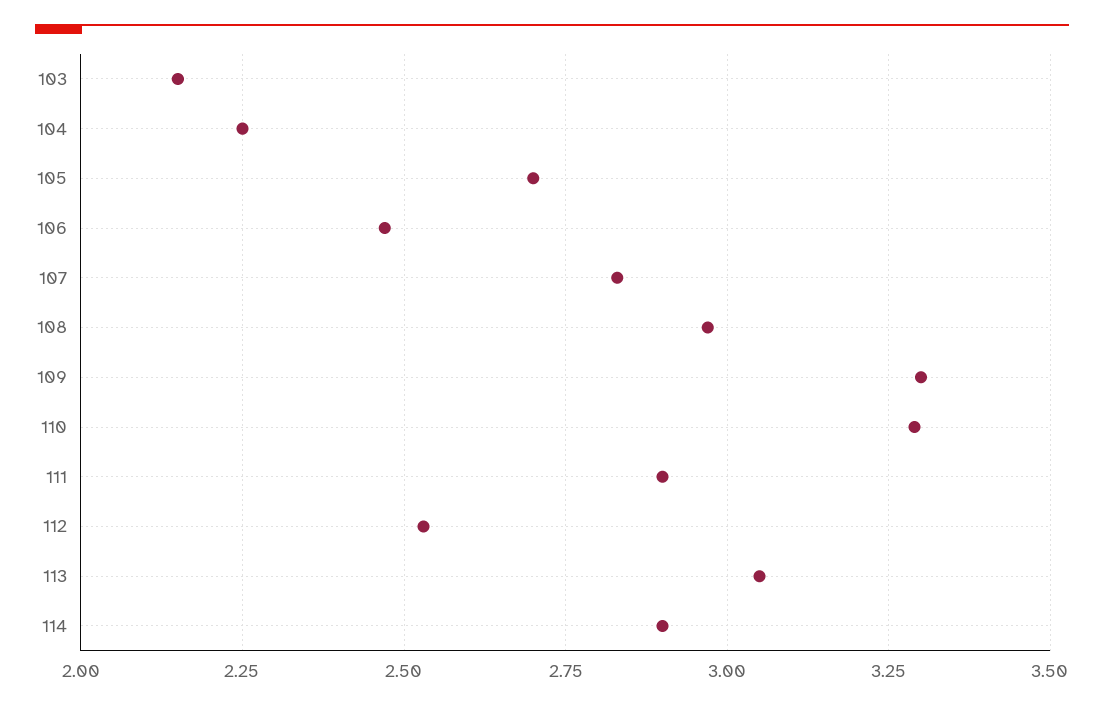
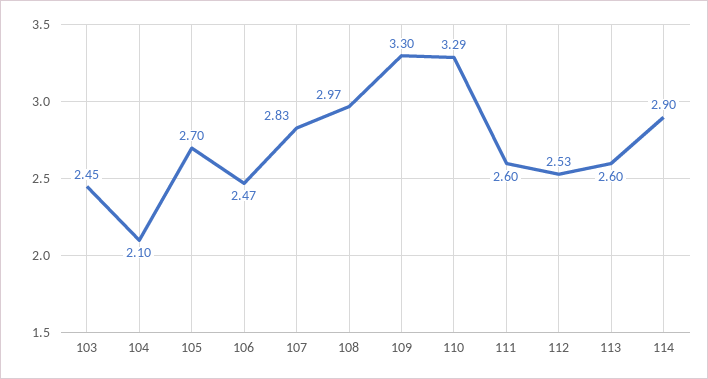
  {
-   "103": 2.15,
+   "103": 2.45,
-   "104": 2.25,
+   "104": 2.1,
    "105": 2.7,
    "106": 2.47,
    "107": 2.83,
    "108": 2.97,
    "109": 3.3,
    "110": 3.29,
-   "111": 2.9,
+   "111": 2.6,
    "112": 2.53,
-   "113": 3.05,
+   "113": 2.6,
    "114": 2.9
  }

